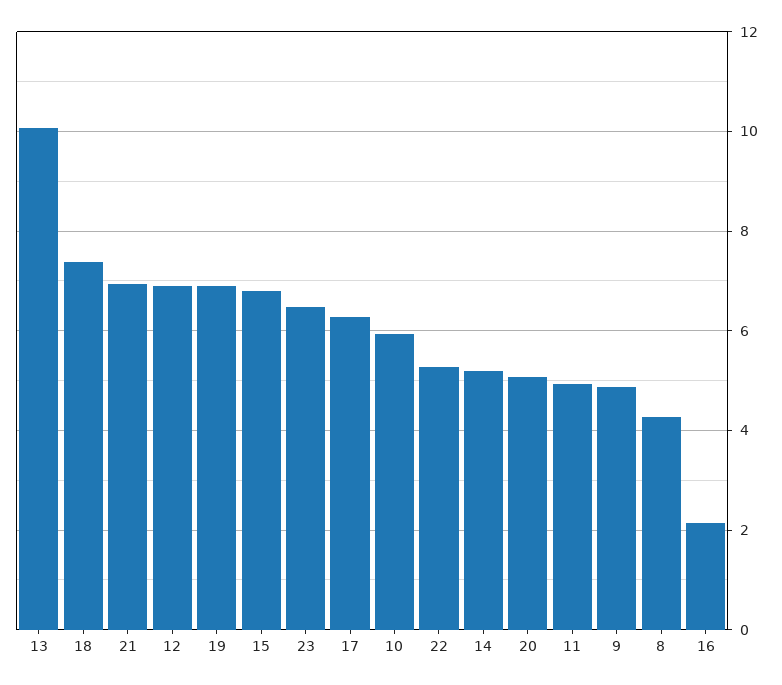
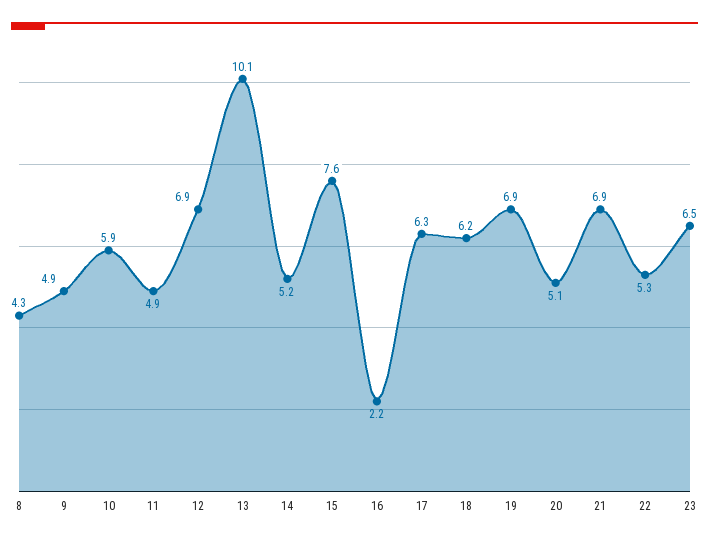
  {
    "13": 10.1,
-   "18": 7.4,
+   "18": 6.2,
    "21": 6.9,
    "12": 6.9,
    "19": 6.9,
-   "15": 6.8,
+   "15": 7.6,
    "23": 6.5,
    "17": 6.3,
    "10": 5.9,
    "22": 5.3,
    "14": 5.2,
    "20": 5.1,
    "11": 4.9,
    "9": 4.9,
    "8": 4.3,
    "16": 2.2
  }

